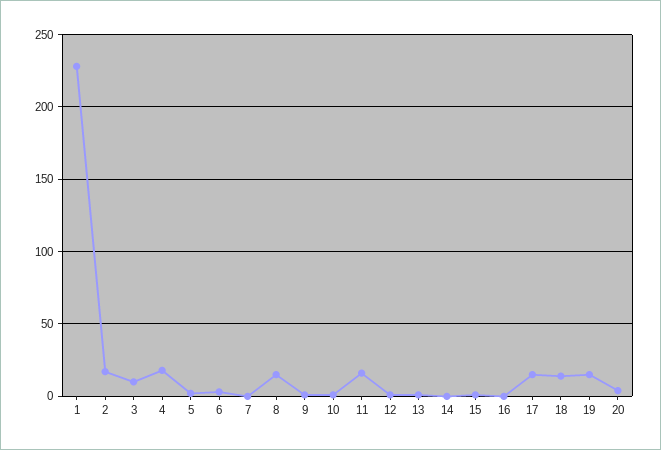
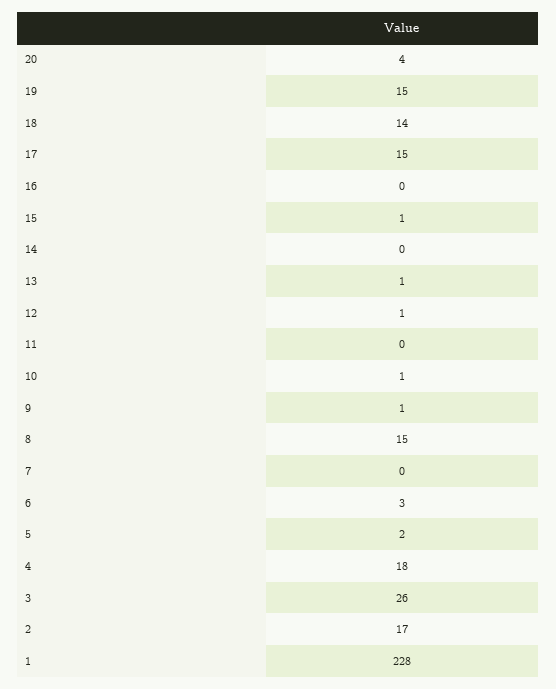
  {
    "1": 228,
    "2": 17,
-   "3": 10,
+   "3": 26,
    "4": 18,
    "5": 2,
    "6": 3,
    "7": 0,
    "8": 15,
    "9": 1,
    "10": 1,
-   "11": 15,
+   "11": 0,
    "12": 1,
    "13": 1,
    "14": 0,
    "15": 1,
    "16": 0,
    "17": 15,
    "18": 14,
    "19": 15,
    "20": 4
  }

